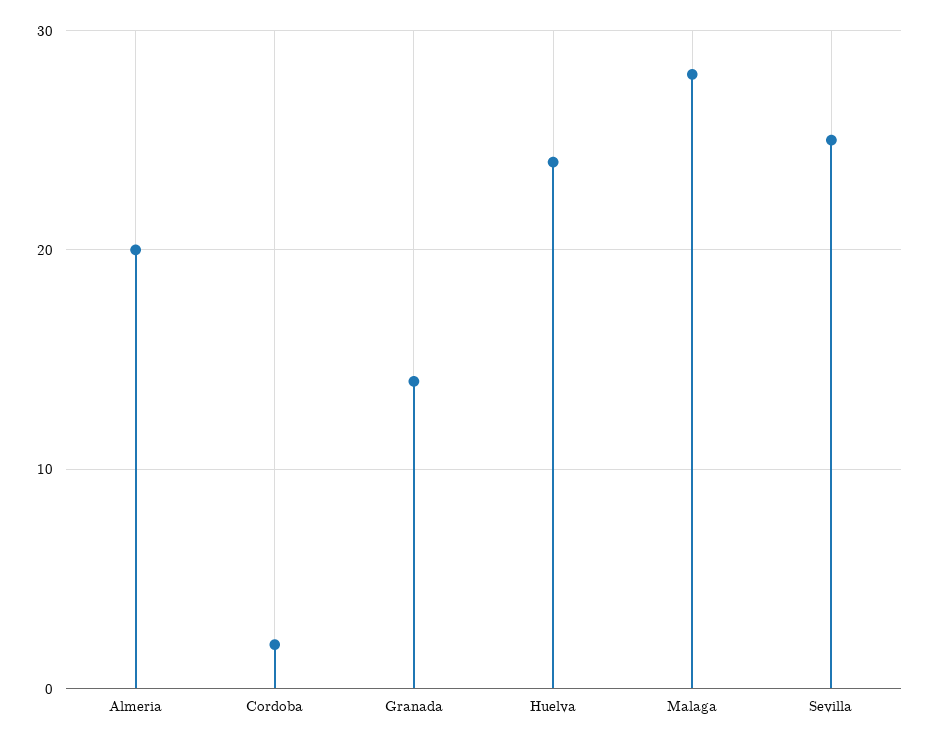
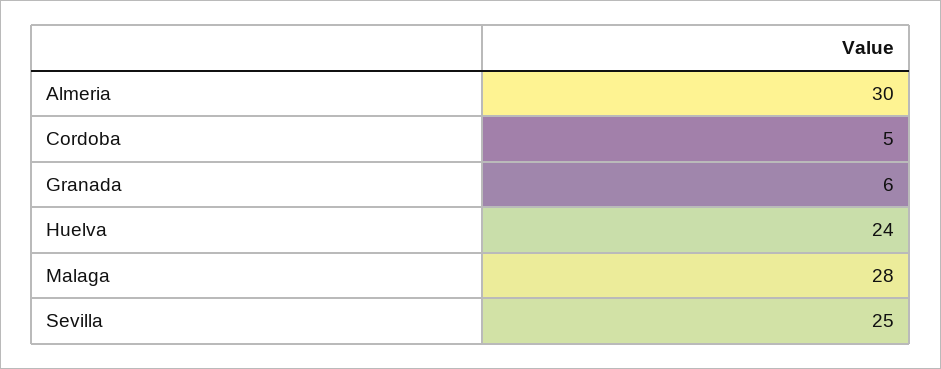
  {
-   "Almeria": 20,
+   "Almeria": 30,
-   "Cordoba": 2,
+   "Cordoba": 5,
-   "Granada": 14,
+   "Granada": 6,
    "Huelva": 24,
    "Malaga": 28,
    "Sevilla": 25
  }

